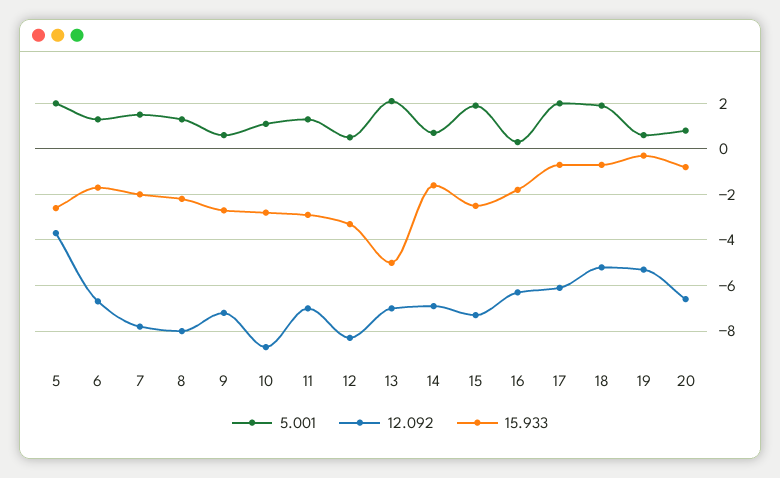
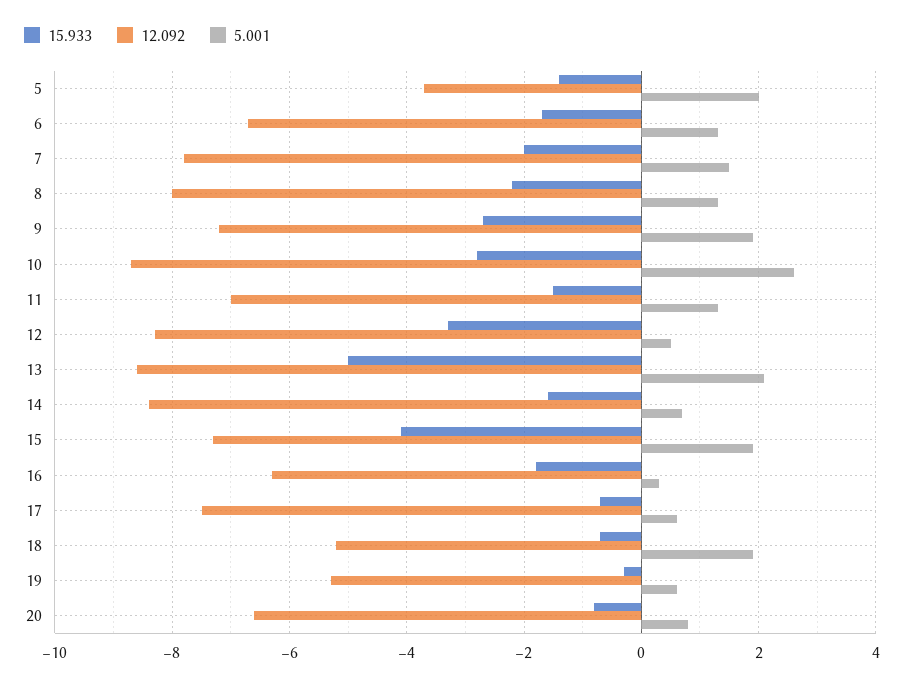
  {
    "5.001": {
      "5": 2,
      "6": 1.5,
      "7": 1.5,
      "8": 1.5,
-     "9": 0.5,
+     "9": 2,
-     "10": 1,
+     "10": 2.5,
      "11": 1.5,
      "12": 0.5,
      "13": 2,
      "14": 0.5,
      "15": 2,
      "16": 0.5,
-     "17": 2,
+     "17": 0.5,
      "18": 2,
      "19": 0.5,
      "20": 1
    },
    "12.092": {
      "5": -3.5,
      "6": -6.5,
      "7": -8,
      "8": -8,
      "9": -7,
      "10": -8.5,
      "11": -7,
      "12": -8.5,
-     "13": -7,
+     "13": -8.5,
-     "14": -7,
+     "14": -8.5,
      "15": -7.5,
      "16": -6.5,
-     "17": -6,
+     "17": -7.5,
      "18": -5,
      "19": -5.5,
      "20": -6.5
    },
    "15.933": {
-     "5": -2.5,
+     "5": -1.5,
      "6": -1.5,
      "7": -2,
      "8": -2,
      "9": -2.5,
      "10": -3,
-     "11": -3,
+     "11": -1.5,
      "12": -3.5,
      "13": -5,
      "14": -1.5,
-     "15": -2.5,
+     "15": -4,
      "16": -2,
      "17": -0.5,
      "18": -0.5,
      "19": -0.5,
      "20": -1
    }
  }

